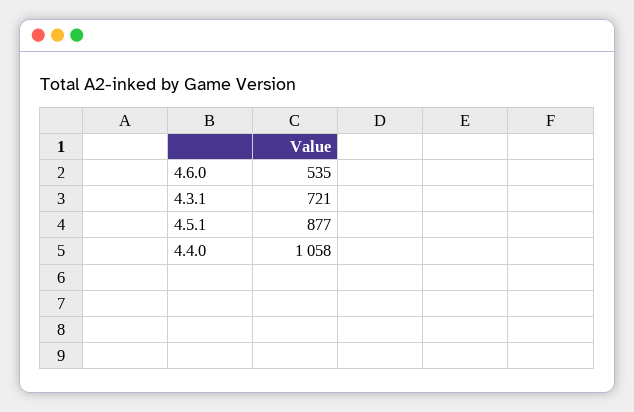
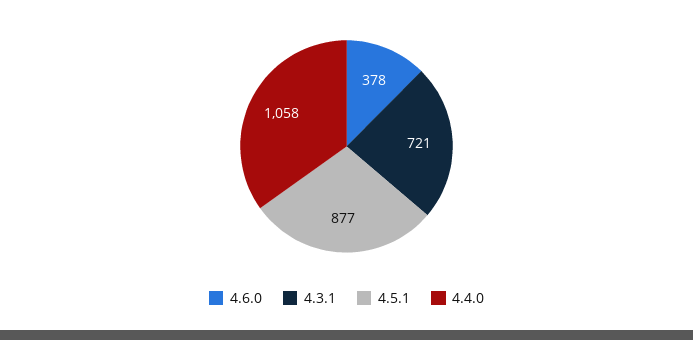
  {
-   "4.6.0": 535,
+   "4.6.0": 378,
    "4.3.1": 721,
    "4.5.1": 877,
    "4.4.0": 1058
  }

